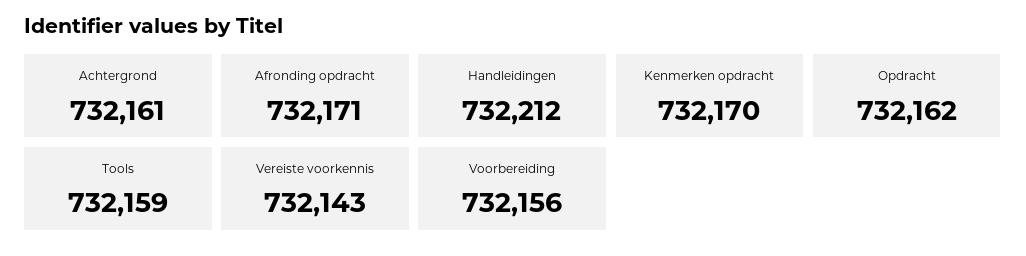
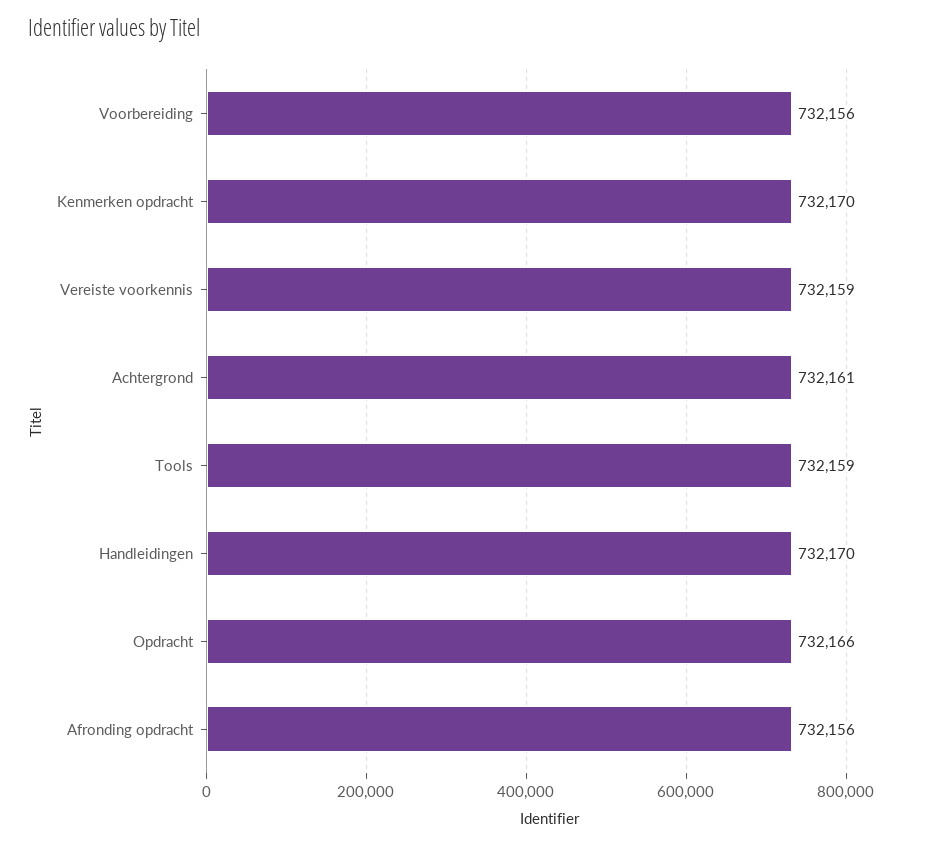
  {
    "Achtergrond": 732161,
-   "Afronding opdracht": 732171,
+   "Afronding opdracht": 732156,
-   "Handleidingen": 732212,
+   "Handleidingen": 732170,
    "Kenmerken opdracht": 732170,
-   "Opdracht": 732162,
+   "Opdracht": 732166,
    "Tools": 732159,
-   "Vereiste voorkennis": 732143,
+   "Vereiste voorkennis": 732159,
    "Voorbereiding": 732156
  }

